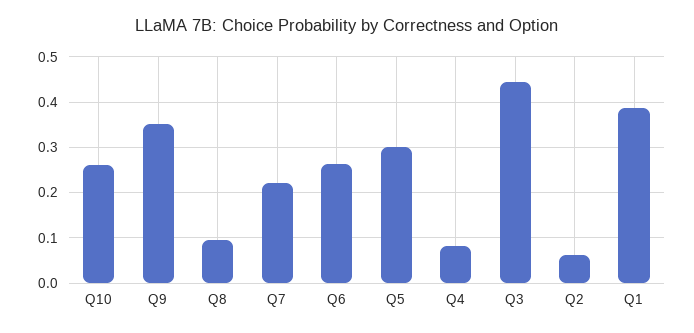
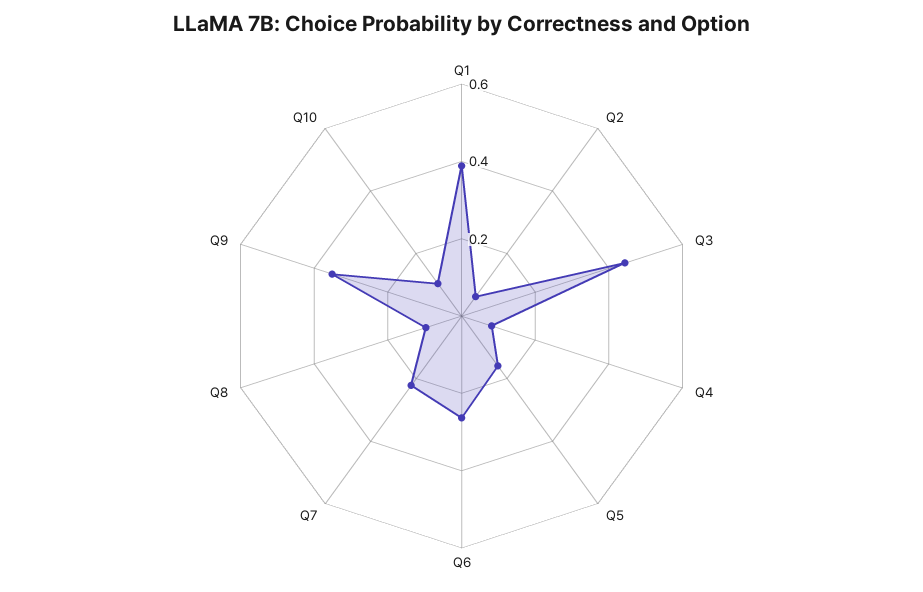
  {
-   "Q10": 0.26,
+   "Q10": 0.1,
    "Q9": 0.36,
    "Q8": 0.1,
    "Q7": 0.22,
    "Q6": 0.26,
-   "Q5": 0.3,
+   "Q5": 0.15,
    "Q4": 0.08,
    "Q3": 0.44,
    "Q2": 0.06,
    "Q1": 0.38
  }

